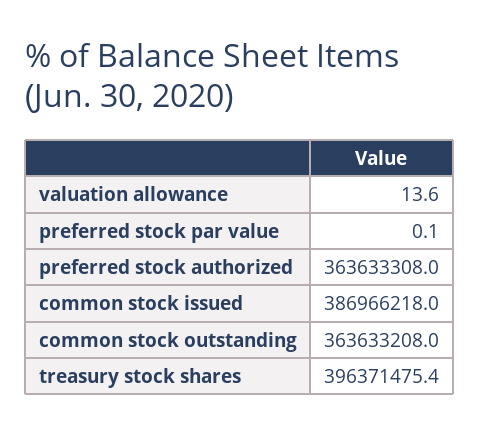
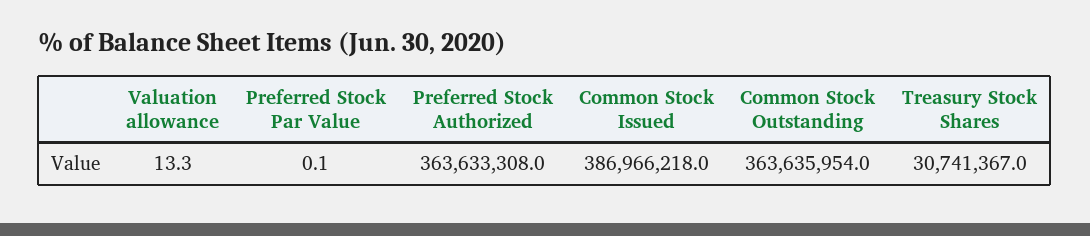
  {
-   "valuation allowance": 13.6,
+   "valuation allowance": 13.3,
    "preferred stock par value": 0.1,
    "preferred stock authorized": 363633308,
    "common stock issued": 386966218,
-   "common stock outstanding": 363633208,
+   "common stock outstanding": 363635954,
-   "treasury stock shares": 396371475.4
+   "treasury stock shares": 30741367
  }

